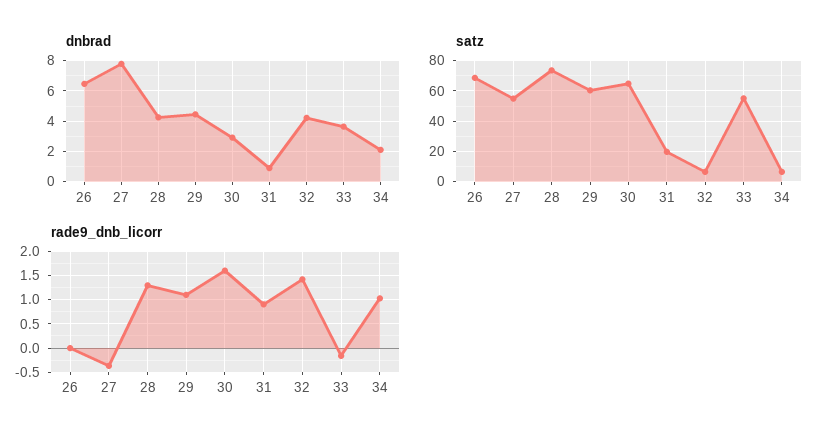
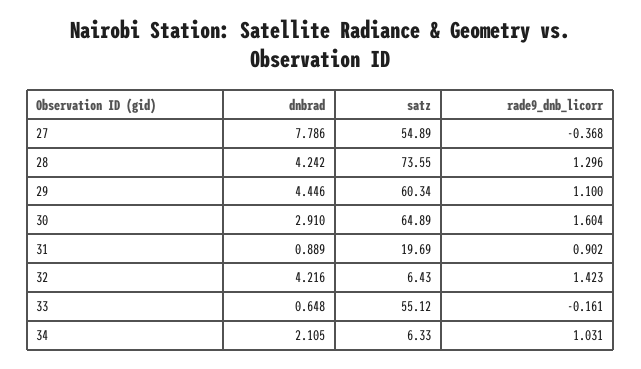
  {
    "dnbrad": {
-     "26": 6.5,
      "27": 7.786,
      "28": 4.242,
      "29": 4.446,
      "30": 2.91,
      "31": 0.889,
      "32": 4.216,
-     "33": 3.5,
+     "33": 0.648,
      "34": 2.105
    },
    "satz": {
-     "26": 70,
      "27": 54.89,
      "28": 73.55,
      "29": 60.34,
      "30": 64.89,
      "31": 19.69,
      "32": 6.43,
      "33": 55.12,
      "34": 6.33
    },
    "rade9_dnb_licorr": {
-     "26": 0,
      "27": -0.368,
      "28": 1.296,
      "29": 1.1,
      "30": 1.604,
      "31": 0.902,
      "32": 1.423,
      "33": -0.161,
      "34": 1.031
    }
  }

